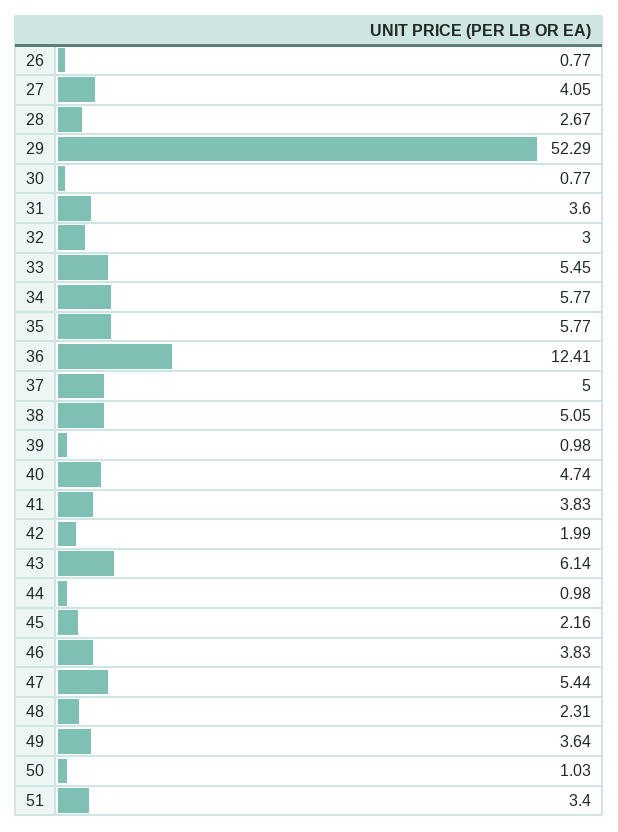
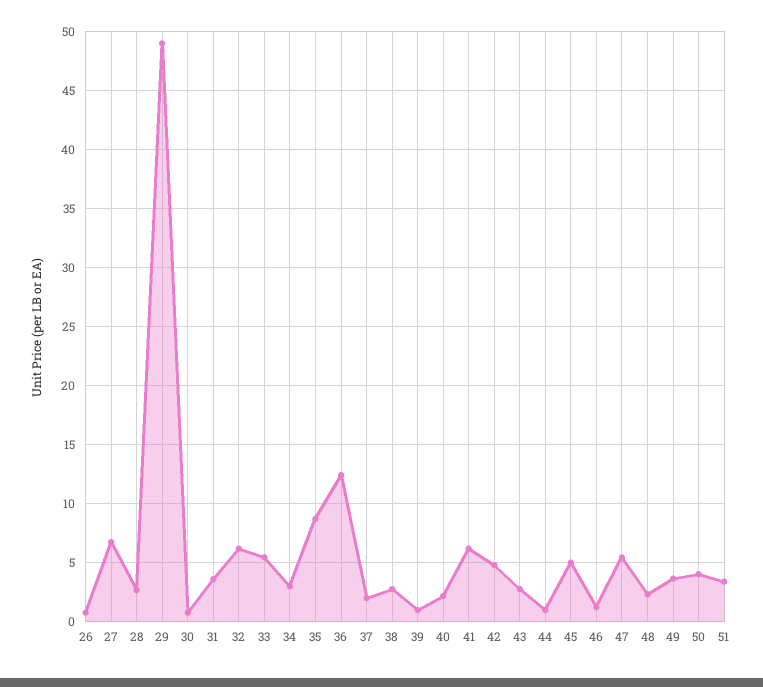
  {
    "26": 0.77,
-   "27": 4.05,
+   "27": 7,
    "28": 2.67,
-   "29": 52.29,
+   "29": 49,
    "30": 0.77,
    "31": 3.6,
-   "32": 3,
+   "32": 6,
    "33": 5.45,
-   "34": 5.77,
+   "34": 3,
-   "35": 5.77,
+   "35": 9,
    "36": 12.41,
-   "37": 5,
+   "37": 2,
-   "38": 5.05,
+   "38": 3,
    "39": 0.98,
-   "40": 4.74,
+   "40": 2,
-   "41": 3.83,
+   "41": 6,
-   "42": 1.99,
+   "42": 5,
-   "43": 6.14,
+   "43": 3,
    "44": 0.98,
-   "45": 2.16,
+   "45": 5,
-   "46": 3.83,
+   "46": 1,
    "47": 5.44,
    "48": 2.31,
    "49": 3.64,
-   "50": 1.03,
+   "50": 4,
    "51": 3.4
  }

